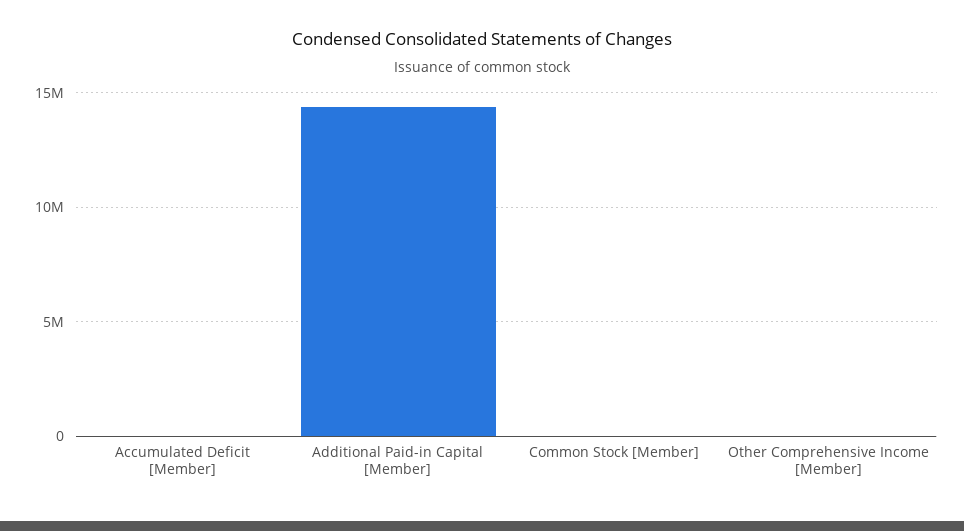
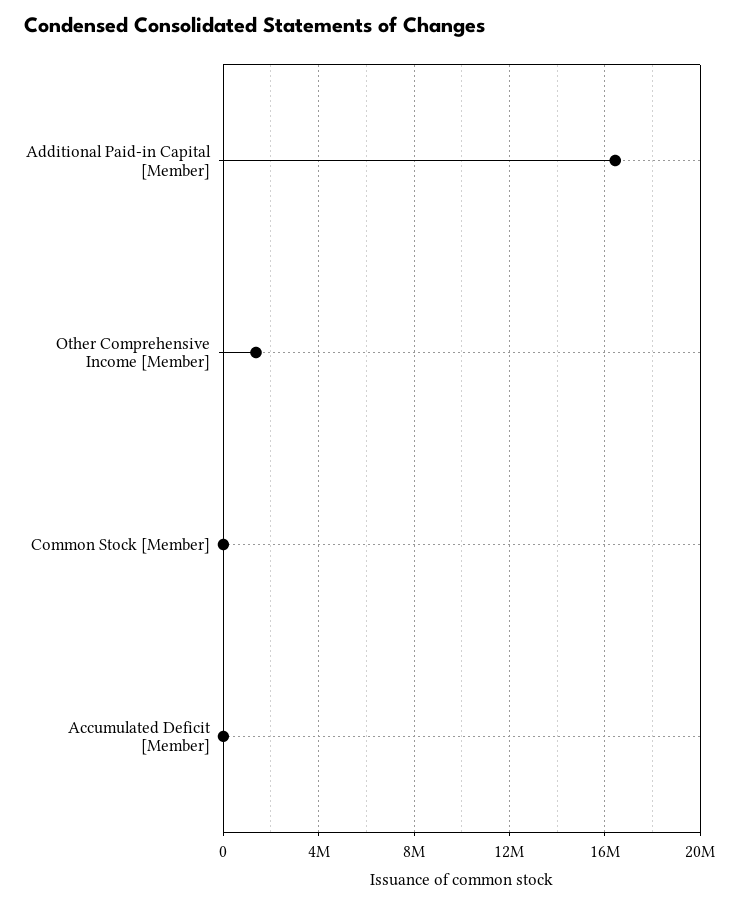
  {
    "Accumulated Deficit [Member]": 0,
-   "Additional Paid-in Capital [Member]": 14500000,
+   "Additional Paid-in Capital [Member]": 16500000,
    "Common Stock [Member]": 0,
-   "Other Comprehensive Income [Member]": 0
+   "Other Comprehensive Income [Member]": 1500000
  }

